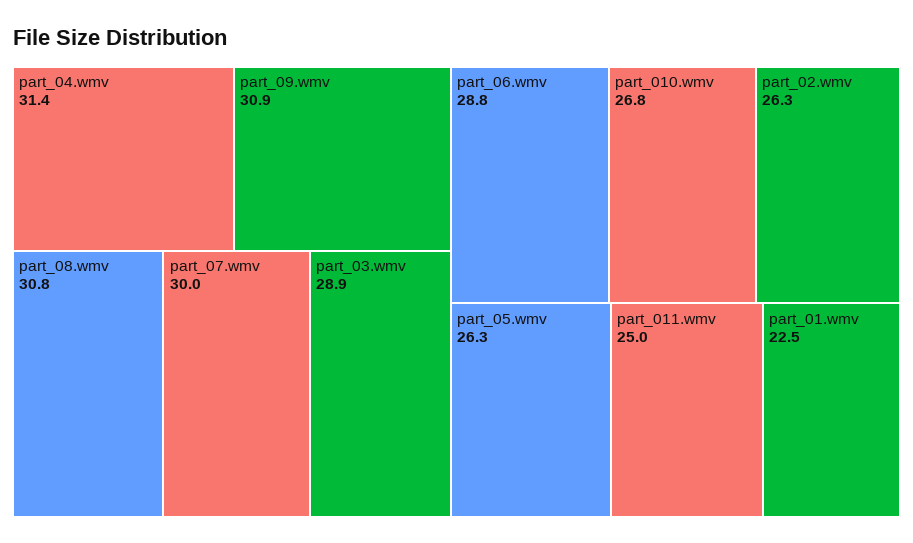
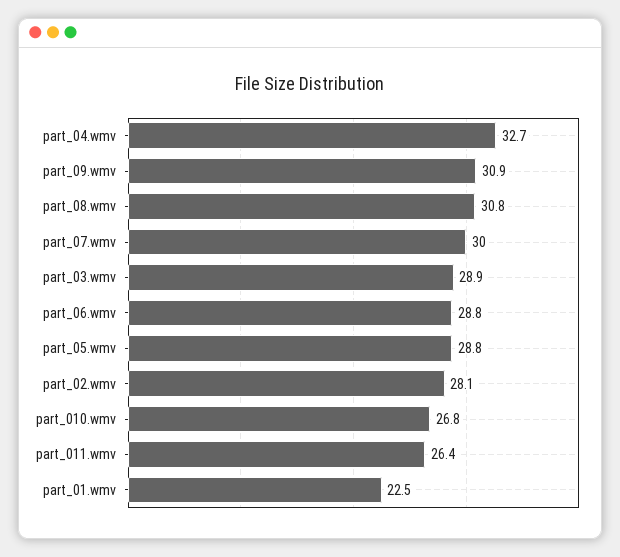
  {
-   "part_04.wmv": 31.4,
+   "part_04.wmv": 32.7,
    "part_09.wmv": 30.9,
    "part_08.wmv": 30.8,
    "part_07.wmv": 30,
    "part_03.wmv": 28.9,
    "part_06.wmv": 28.8,
    "part_010.wmv": 26.8,
-   "part_02.wmv": 26.3,
+   "part_02.wmv": 28.1,
-   "part_05.wmv": 26.3,
+   "part_05.wmv": 28.8,
-   "part_011.wmv": 25,
+   "part_011.wmv": 26.4,
    "part_01.wmv": 22.5
  }

